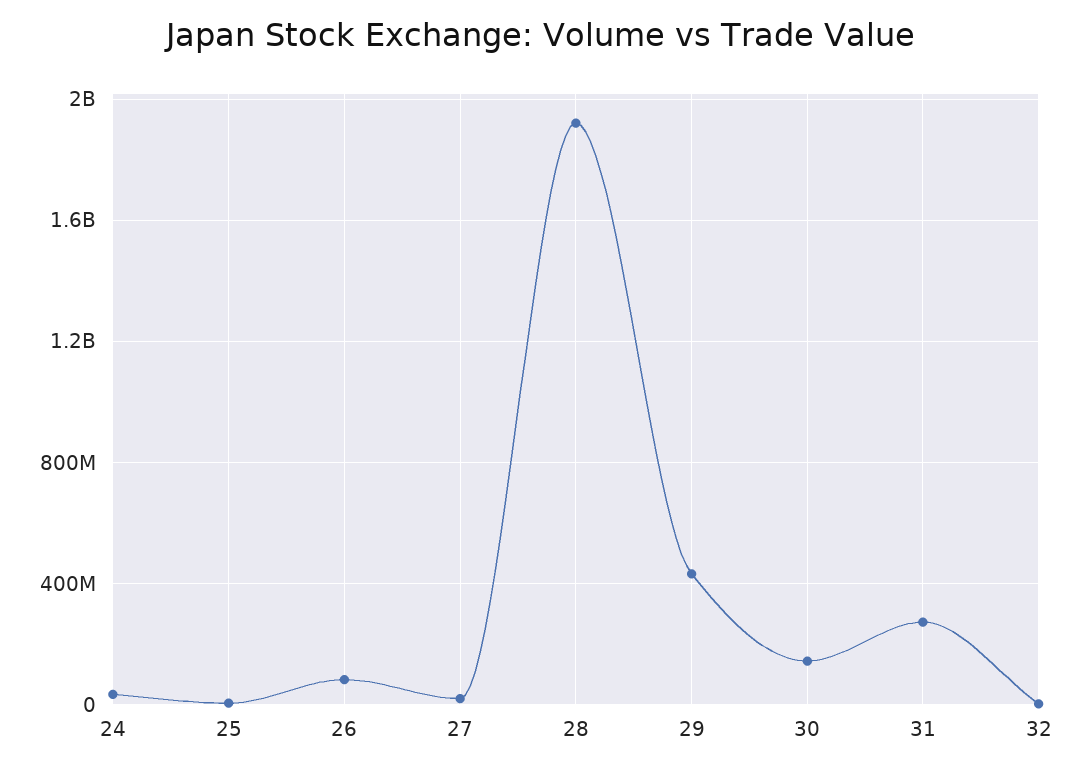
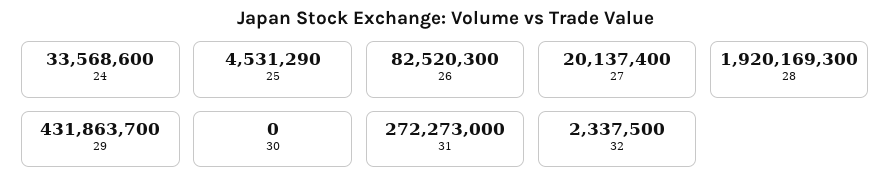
  {
    "24": 33568600,
    "25": 4531290,
    "26": 82520300,
    "27": 20137400,
    "28": 1920169300,
    "29": 431863700,
-   "30": 150000000,
+   "30": 0,
    "31": 272273000,
    "32": 2337500
  }

